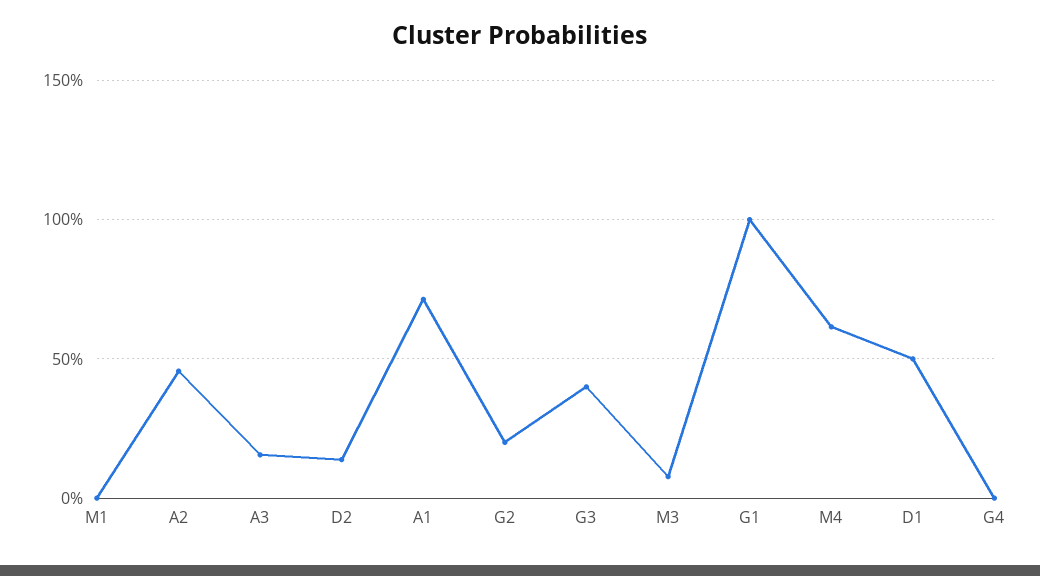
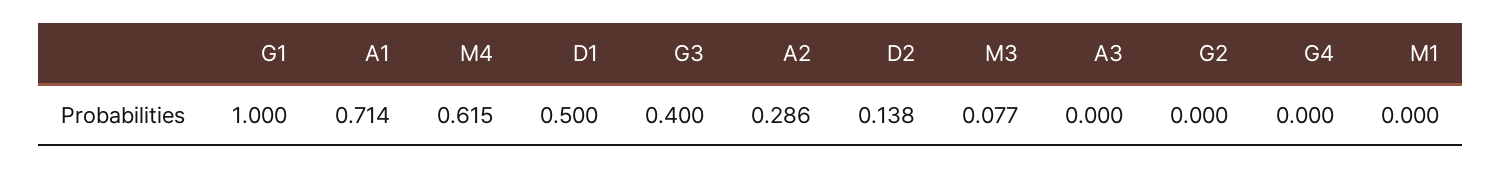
  {
    "M1": 0,
-   "A2": 0.45,
+   "A2": 0.286,
-   "A3": 0.15,
+   "A3": 0,
    "D2": 0.138,
    "A1": 0.714,
-   "G2": 0.2,
+   "G2": 0,
    "G3": 0.4,
    "M3": 0.077,
    "G1": 1,
    "M4": 0.615,
    "D1": 0.5,
    "G4": 0
  }

